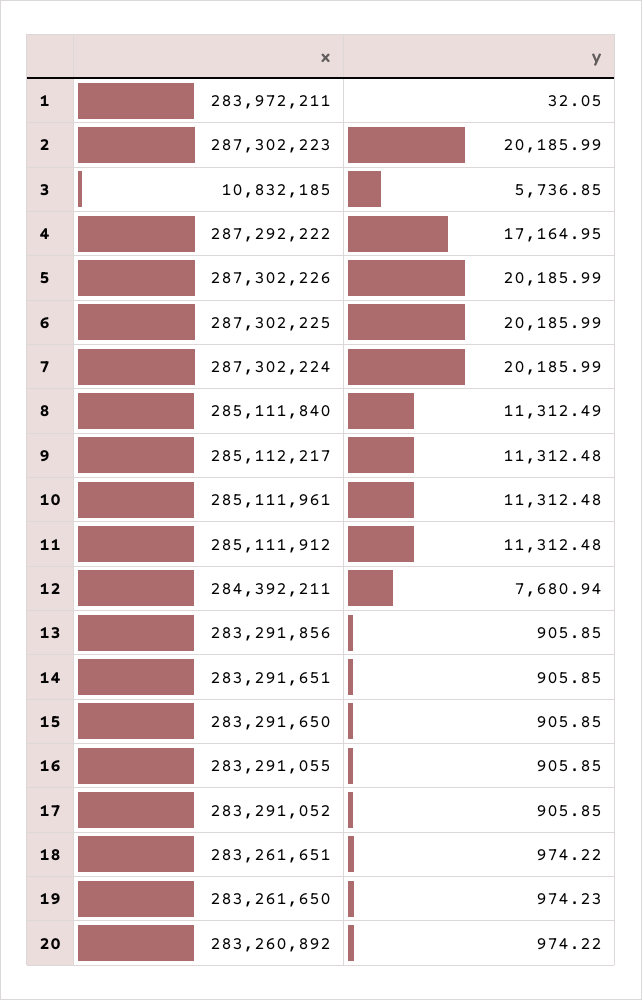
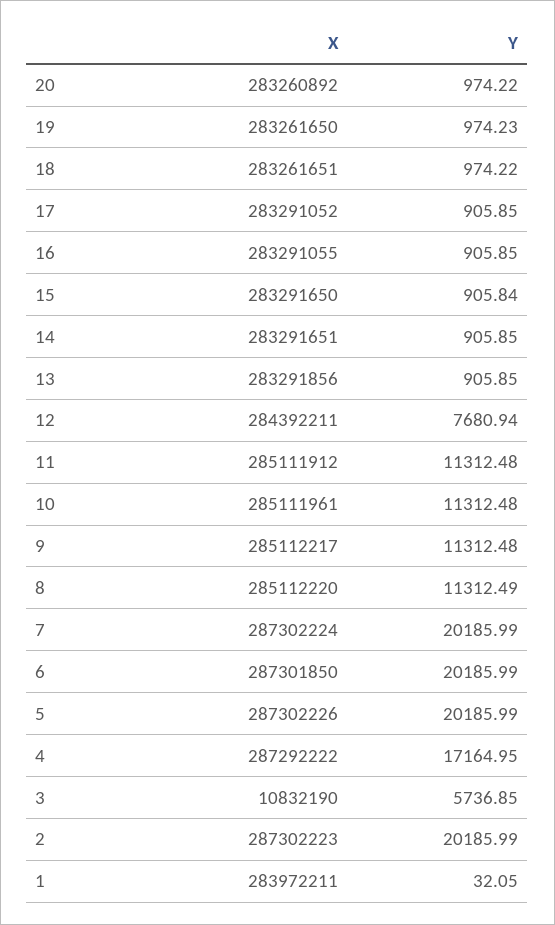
  {
    "x": {
      "1": 283972211,
      "2": 287302223,
-     "3": 10832185,
+     "3": 10832190,
      "4": 287292222,
      "5": 287302226,
-     "6": 287302225,
+     "6": 287301850,
      "7": 287302224,
-     "8": 285111840,
+     "8": 285112220,
      "9": 285112217,
      "10": 285111961,
      "11": 285111912,
      "12": 284392211,
      "13": 283291856,
      "14": 283291651,
      "15": 283291650,
      "16": 283291055,
      "17": 283291052,
      "18": 283261651,
      "19": 283261650,
      "20": 283260892
    },
    "y": {
      "1": 32.05,
      "2": 20185.99,
      "3": 5736.85,
      "4": 17164.95,
      "5": 20185.99,
      "6": 20185.99,
      "7": 20185.99,
      "8": 11312.49,
      "9": 11312.48,
      "10": 11312.48,
      "11": 11312.48,
      "12": 7680.94,
      "13": 905.85,
      "14": 905.85,
-     "15": 905.85,
+     "15": 905.84,
      "16": 905.85,
      "17": 905.85,
      "18": 974.22,
      "19": 974.23,
      "20": 974.22
    }
  }

